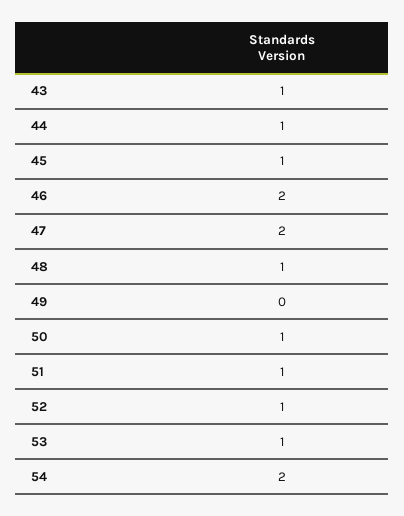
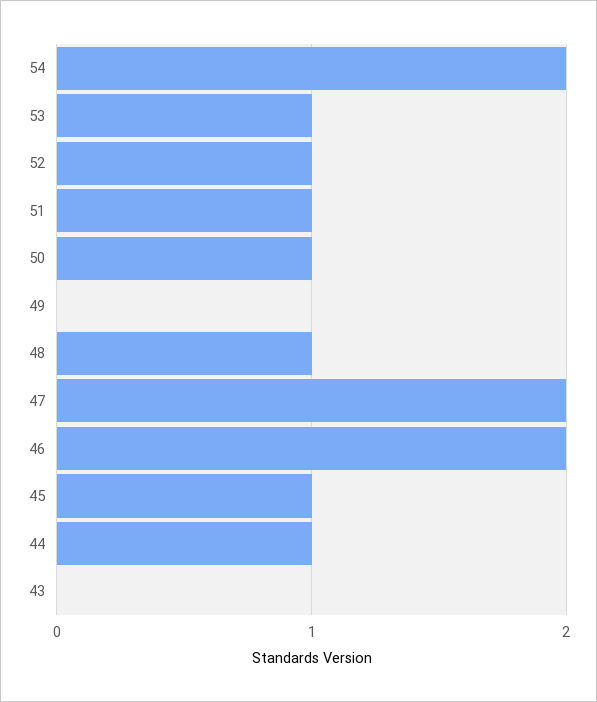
  {
-   "43": 1,
+   "43": 0,
    "44": 1,
    "45": 1,
    "46": 2,
    "47": 2,
    "48": 1,
    "49": 0,
    "50": 1,
    "51": 1,
    "52": 1,
    "53": 1,
    "54": 2
  }

